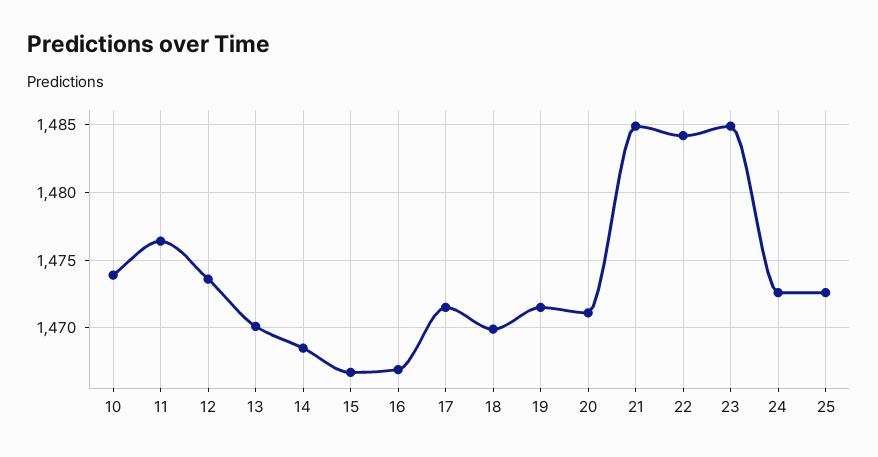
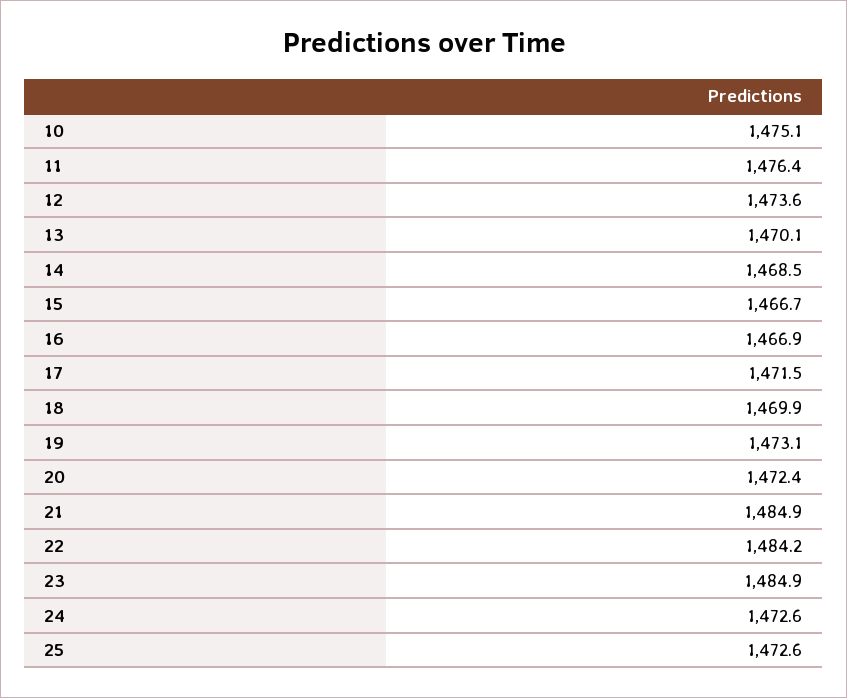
  {
-   "10": 1474,
+   "10": 1475.1,
    "11": 1476.4,
    "12": 1473.6,
    "13": 1470.1,
    "14": 1468.5,
    "15": 1466.7,
    "16": 1466.9,
    "17": 1471.5,
    "18": 1469.9,
-   "19": 1471.5,
+   "19": 1473.1,
-   "20": 1471,
+   "20": 1472.4,
    "21": 1484.9,
    "22": 1484.2,
    "23": 1484.9,
    "24": 1472.6,
    "25": 1472.6
  }

